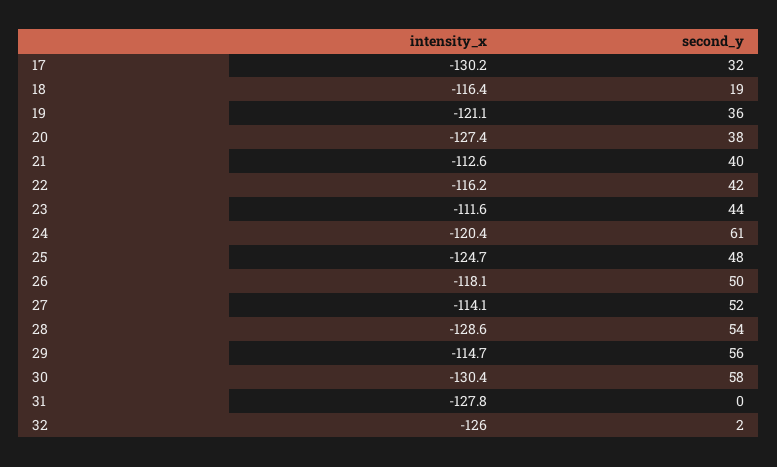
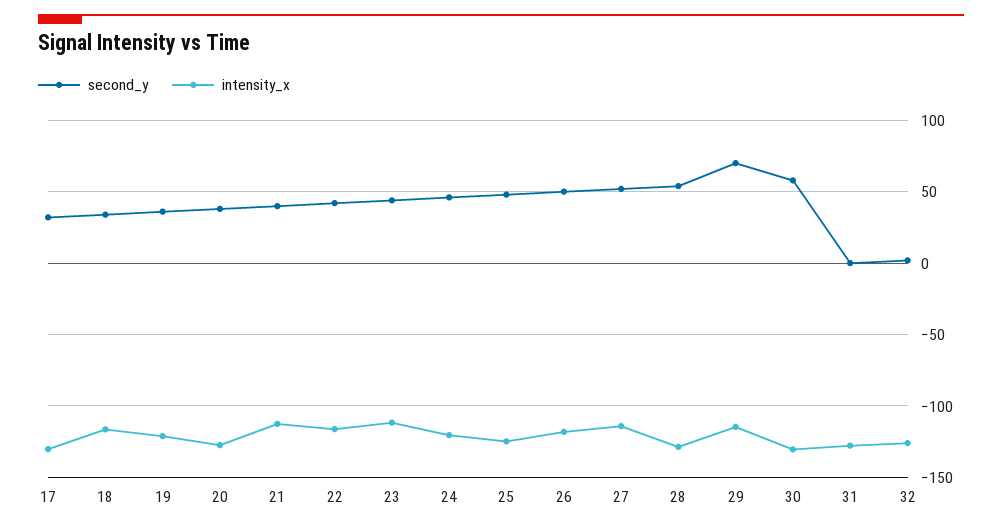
  {
    "intensity_x": {
      "17": -130.2,
      "18": -116.4,
      "19": -121.1,
      "20": -127.4,
      "21": -112.6,
      "22": -116.2,
      "23": -111.6,
      "24": -120.4,
      "25": -124.7,
      "26": -118.1,
      "27": -114.1,
      "28": -128.6,
      "29": -114.7,
      "30": -130.4,
      "31": -127.8,
      "32": -126
    },
    "second_y": {
      "17": 32,
-     "18": 19,
+     "18": 35,
      "19": 36,
      "20": 38,
      "21": 40,
      "22": 42,
      "23": 44,
-     "24": 61,
+     "24": 45,
      "25": 48,
      "26": 50,
      "27": 52,
      "28": 54,
-     "29": 56,
+     "29": 70,
      "30": 58,
      "31": 0,
      "32": 2
    }
  }

